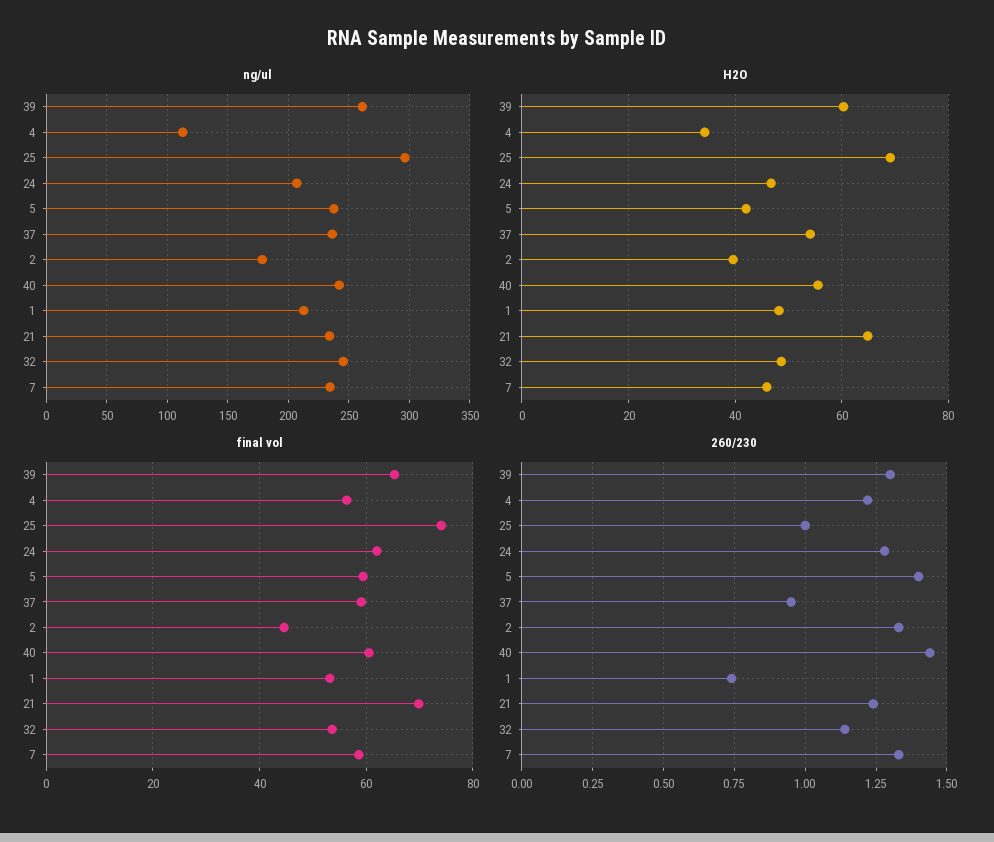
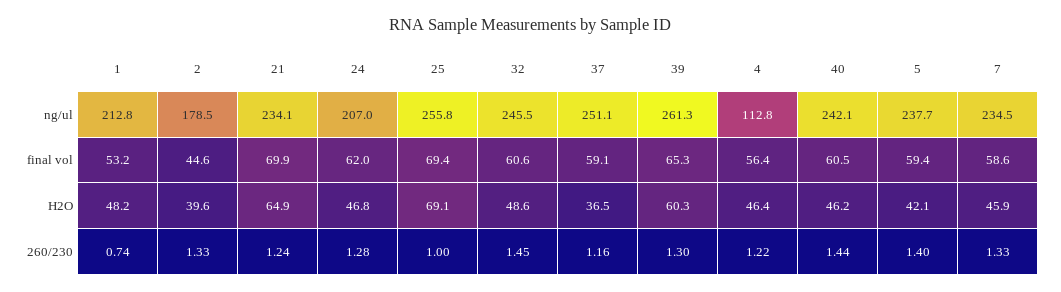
  {
    "ng/ul": {
      "39": 261.3,
      "4": 112.8,
-     "25": 295,
+     "25": 255.8,
      "24": 207,
      "5": 237.7,
-     "37": 235,
+     "37": 251.1,
      "2": 178.5,
      "40": 242.1,
      "1": 212.8,
      "21": 234.1,
      "32": 245.5,
      "7": 234.5
    },
    "H2O": {
      "39": 60.3,
-     "4": 34,
+     "4": 46.4,
      "25": 69.1,
      "24": 46.8,
      "5": 42.1,
-     "37": 54,
+     "37": 36.5,
      "2": 39.6,
-     "40": 56,
+     "40": 46.2,
      "1": 48.2,
      "21": 64.9,
      "32": 48.6,
      "7": 45.9
    },
    "final vol": {
      "39": 65.3,
      "4": 56.4,
-     "25": 74,
+     "25": 69.4,
      "24": 62,
      "5": 59.4,
      "37": 59.1,
      "2": 44.6,
      "40": 60.5,
      "1": 53.2,
      "21": 69.9,
-     "32": 54,
+     "32": 60.6,
      "7": 58.6
    },
    "260/230": {
      "39": 1.3,
      "4": 1.22,
      "25": 1,
      "24": 1.28,
      "5": 1.4,
-     "37": 0.95,
+     "37": 1.16,
      "2": 1.33,
      "40": 1.44,
      "1": 0.74,
      "21": 1.24,
-     "32": 1.15,
+     "32": 1.45,
      "7": 1.33
    }
  }

